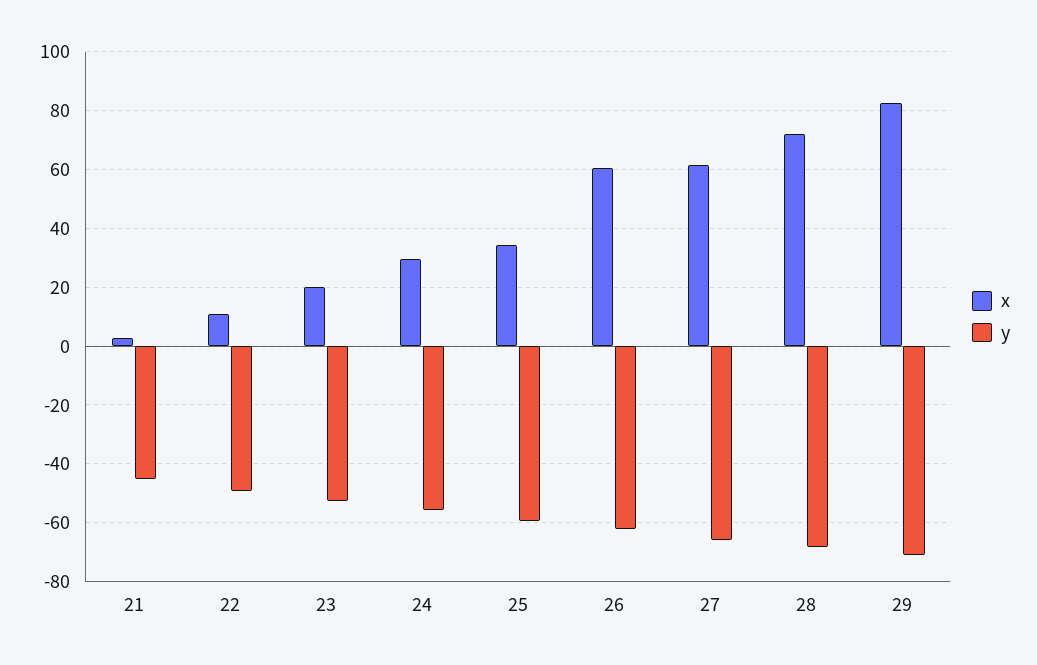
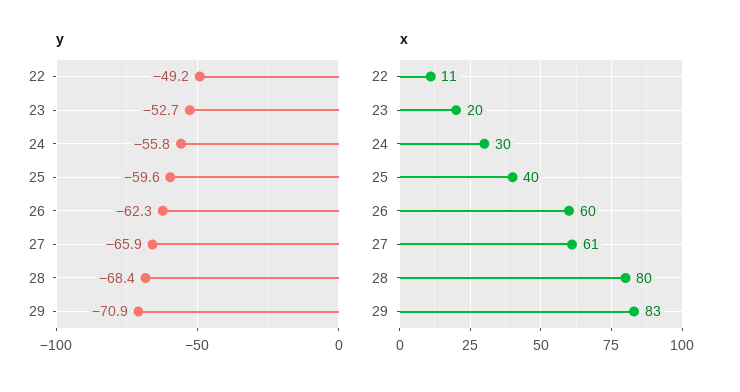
  {
    "x": {
-     "21": 2.5,
      "22": 11,
      "23": 20,
      "24": 30,
-     "25": 35,
+     "25": 40,
      "26": 60,
      "27": 61,
-     "28": 72.5,
+     "28": 80,
      "29": 83
    },
    "y": {
-     "21": -45,
      "22": -49.2,
      "23": -52.7,
      "24": -55.8,
      "25": -59.6,
      "26": -62.3,
      "27": -65.9,
      "28": -68.4,
      "29": -70.9
    }
  }

